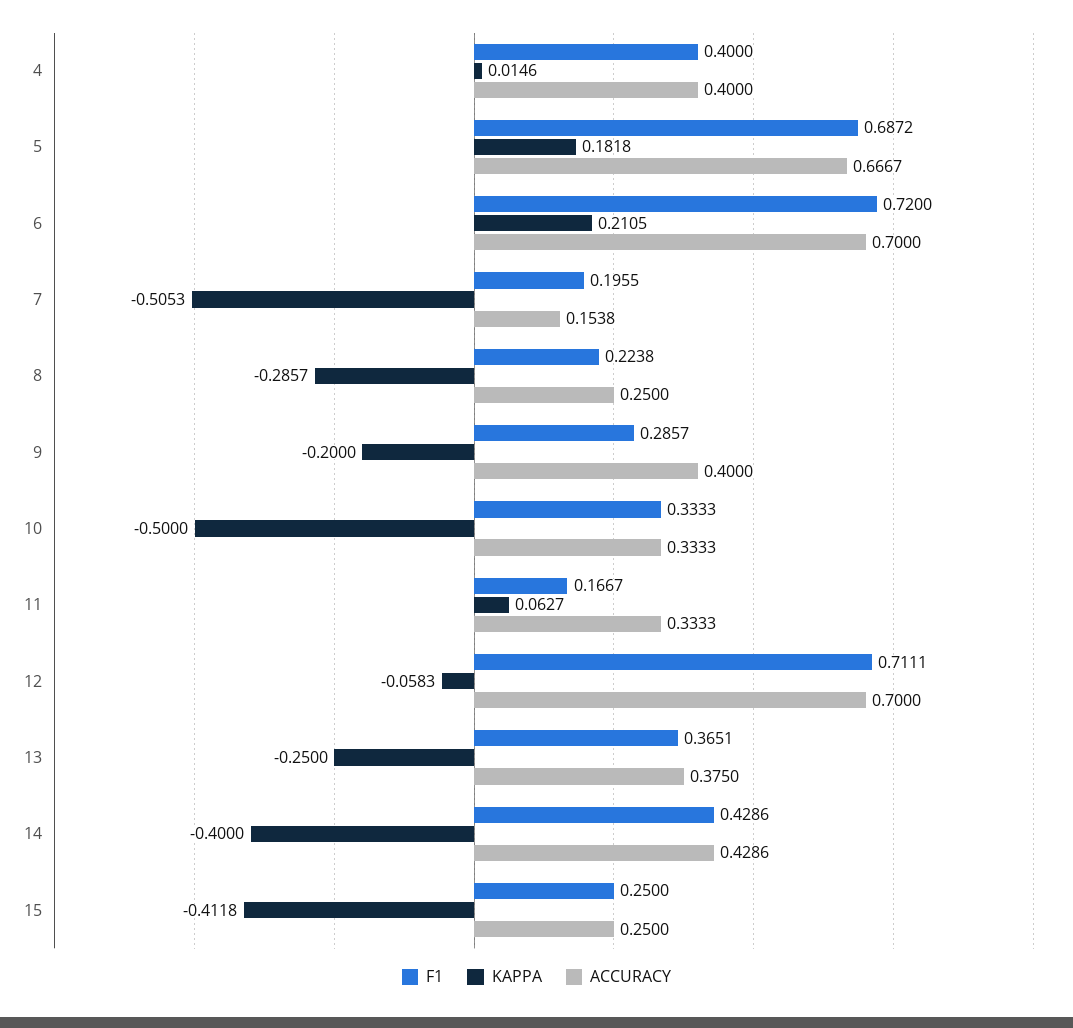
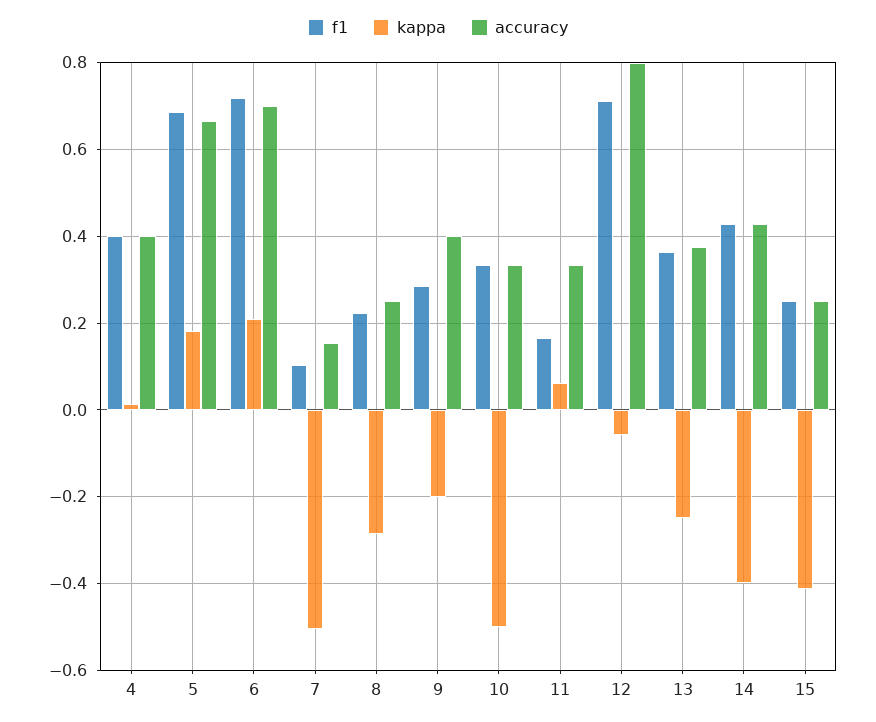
  {
    "F1": {
      "4": 0.4,
      "5": 0.6872,
      "6": 0.72,
-     "7": 0.1955,
+     "7": 0.1,
      "8": 0.2238,
      "9": 0.2857,
      "10": 0.3333,
      "11": 0.1667,
      "12": 0.7111,
      "13": 0.3651,
      "14": 0.4286,
      "15": 0.25
    },
    "KAPPA": {
      "4": 0.0146,
      "5": 0.1818,
      "6": 0.2105,
      "7": -0.5053,
      "8": -0.2857,
      "9": -0.2,
      "10": -0.5,
      "11": 0.0627,
      "12": -0.0583,
      "13": -0.25,
      "14": -0.4,
      "15": -0.4118
    },
    "ACCURACY": {
      "4": 0.4,
      "5": 0.6667,
      "6": 0.7,
      "7": 0.1538,
      "8": 0.25,
      "9": 0.4,
      "10": 0.3333,
      "11": 0.3333,
-     "12": 0.7,
+     "12": 0.8,
      "13": 0.375,
      "14": 0.4286,
      "15": 0.25
    }
  }

